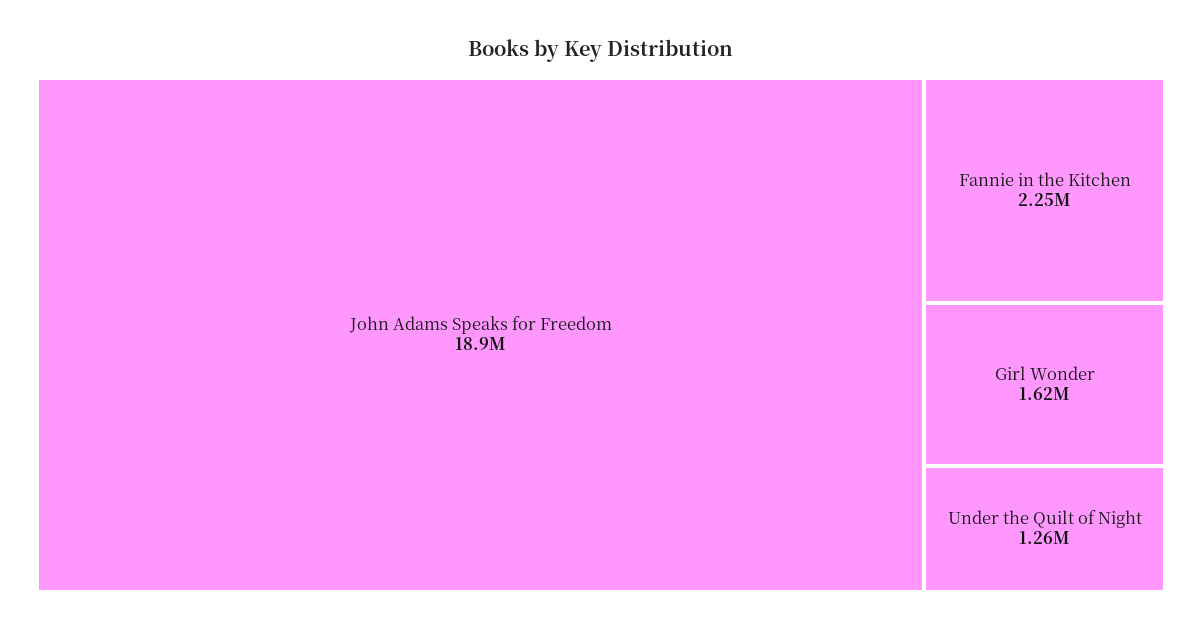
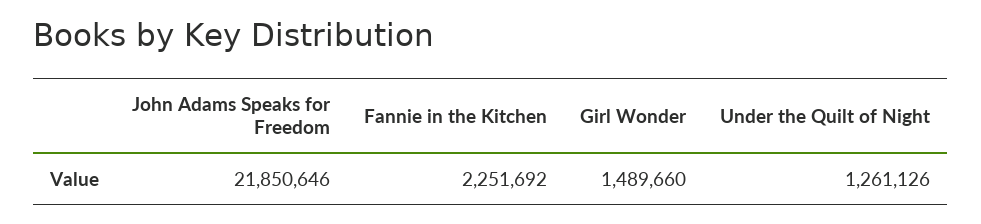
  {
-   "John Adams Speaks for Freedom": 18900000,
+   "John Adams Speaks for Freedom": 21850646,
    "Fannie in the Kitchen": 2251692,
-   "Girl Wonder": 1620000,
+   "Girl Wonder": 1489660,
    "Under the Quilt of Night": 1261126
  }

